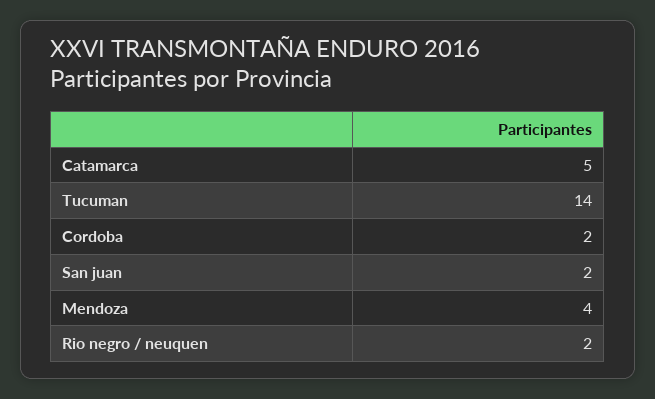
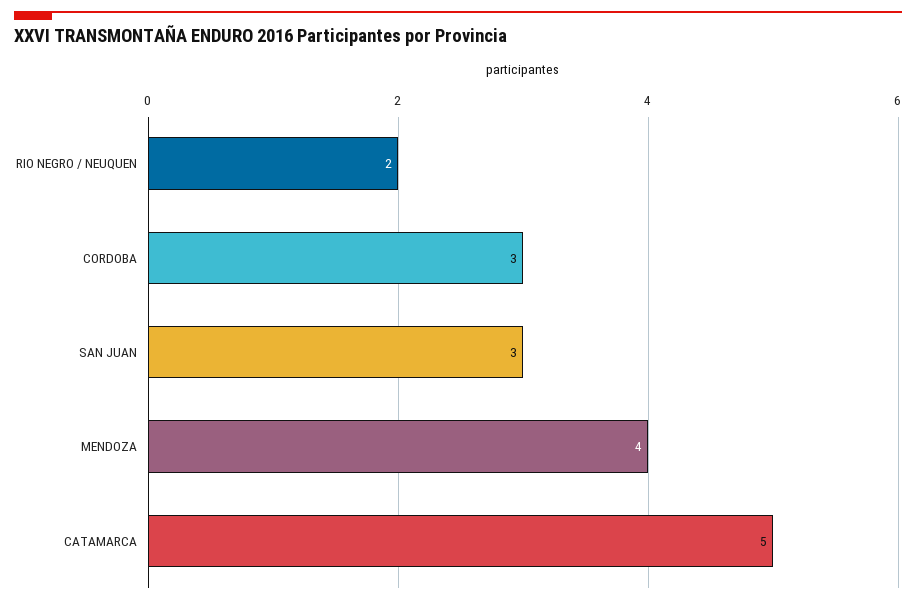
  {
    "Catamarca": 5,
-   "Tucuman": 14,
-   "Cordoba": 2,
+   "Cordoba": 3,
-   "San juan": 2,
+   "San juan": 3,
    "Mendoza": 4,
    "Rio negro / neuquen": 2
  }

